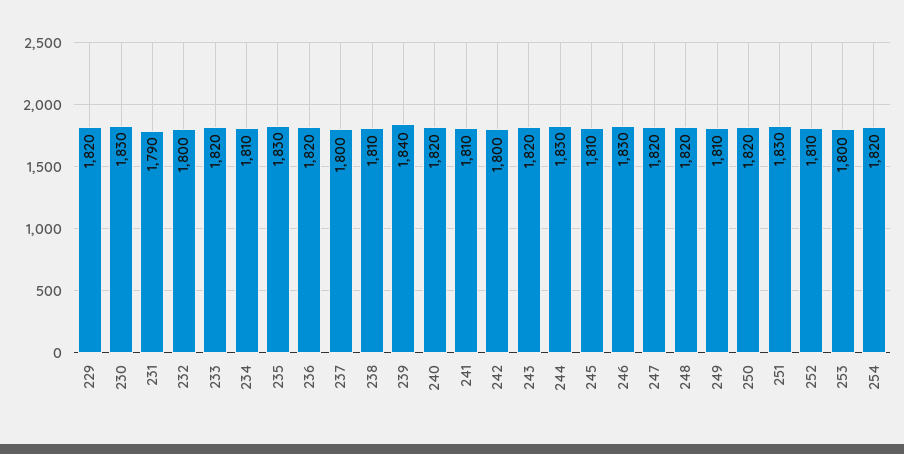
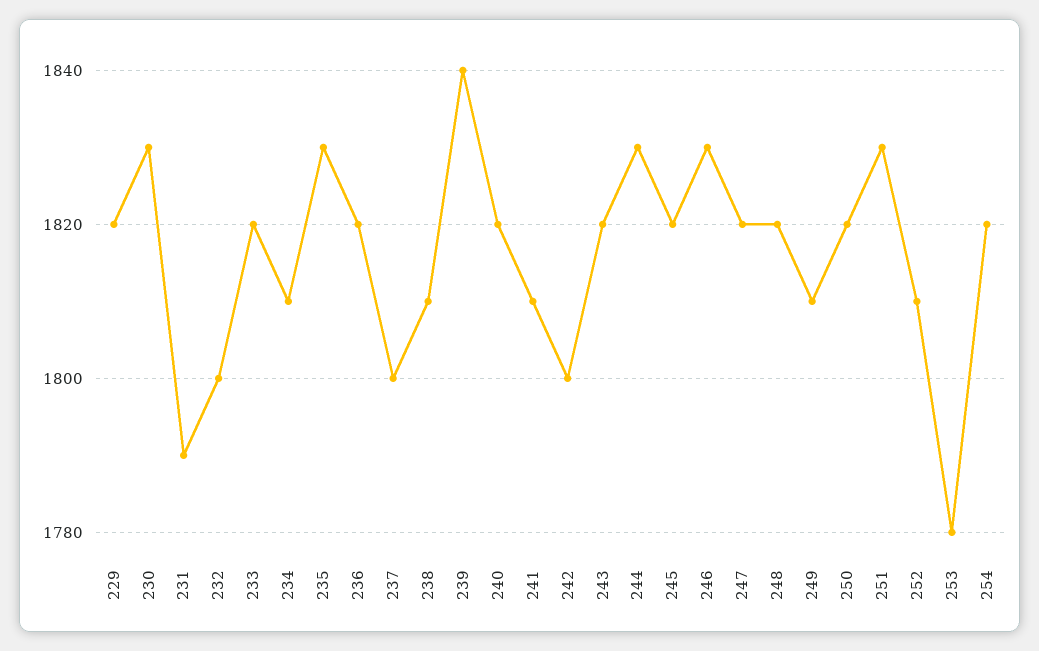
  {
    "229": 1820,
    "230": 1830,
    "231": 1790,
    "232": 1800,
    "233": 1820,
    "234": 1810,
    "235": 1830,
    "236": 1820,
    "237": 1800,
    "238": 1810,
    "239": 1840,
    "240": 1820,
    "241": 1810,
    "242": 1800,
    "243": 1820,
    "244": 1830,
-   "245": 1810,
+   "245": 1820,
    "246": 1830,
    "247": 1820,
    "248": 1820,
    "249": 1810,
    "250": 1820,
    "251": 1830,
    "252": 1810,
-   "253": 1800,
+   "253": 1780,
    "254": 1820
  }

